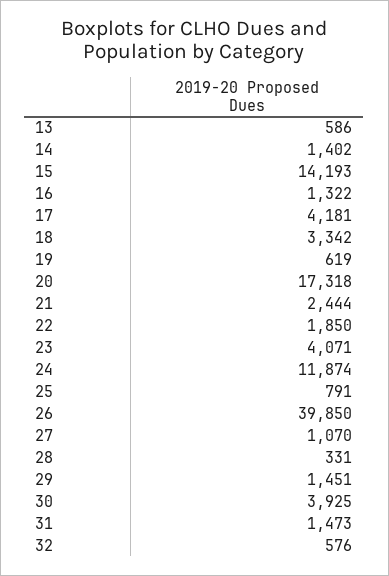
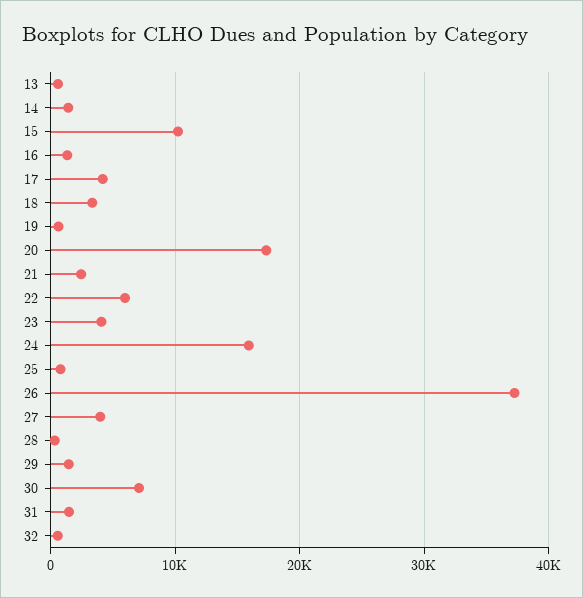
  {
    "13": 586,
    "14": 1402,
-   "15": 14193,
+   "15": 10000,
    "16": 1322,
    "17": 4181,
    "18": 3342,
    "19": 619,
    "20": 17318,
    "21": 2444,
-   "22": 1850,
+   "22": 6000,
    "23": 4071,
-   "24": 11874,
+   "24": 16000,
    "25": 791,
-   "26": 39850,
+   "26": 37000,
-   "27": 1070,
+   "27": 4000,
    "28": 331,
    "29": 1451,
-   "30": 3925,
+   "30": 7000,
    "31": 1473,
    "32": 576
  }

